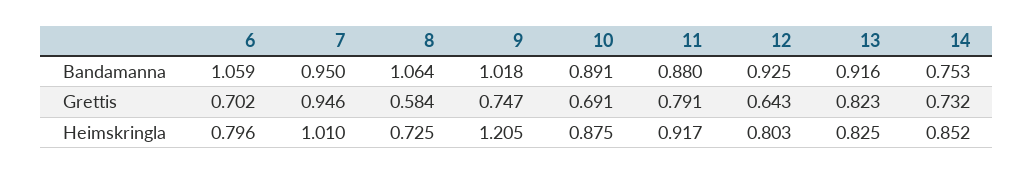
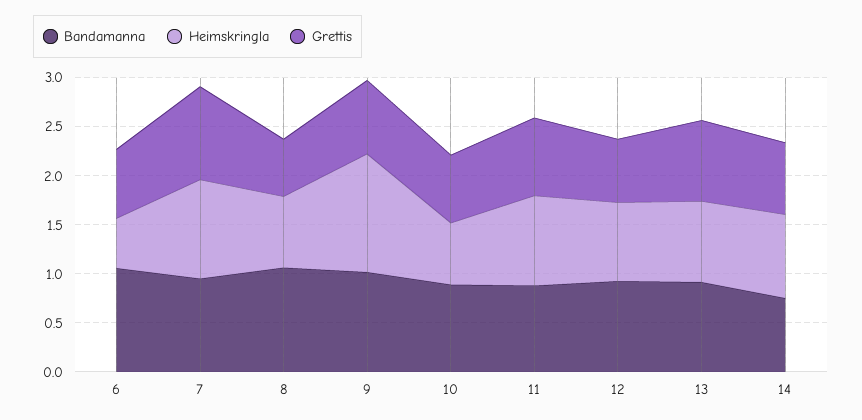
  {
    "Bandamanna": {
      "6": 1.059,
      "7": 0.95,
      "8": 1.064,
      "9": 1.018,
      "10": 0.891,
      "11": 0.88,
      "12": 0.925,
      "13": 0.916,
      "14": 0.753
    },
    "Grettis": {
      "6": 0.702,
      "7": 0.946,
      "8": 0.584,
      "9": 0.747,
      "10": 0.691,
      "11": 0.791,
      "12": 0.643,
      "13": 0.823,
      "14": 0.732
    },
    "Heimskringla": {
-     "6": 0.796,
+     "6": 0.5,
      "7": 1.01,
      "8": 0.725,
      "9": 1.205,
-     "10": 0.875,
+     "10": 0.6,
      "11": 0.917,
      "12": 0.803,
      "13": 0.825,
      "14": 0.852
    }
  }

